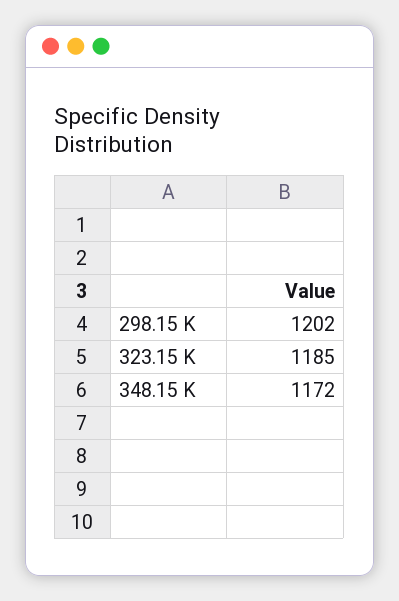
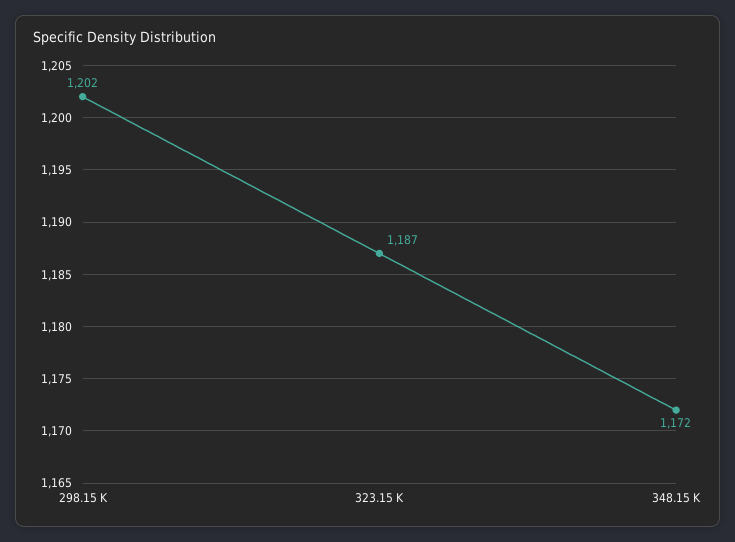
  {
    "298.15 K": 1202,
-   "323.15 K": 1185,
+   "323.15 K": 1187,
    "348.15 K": 1172
  }

